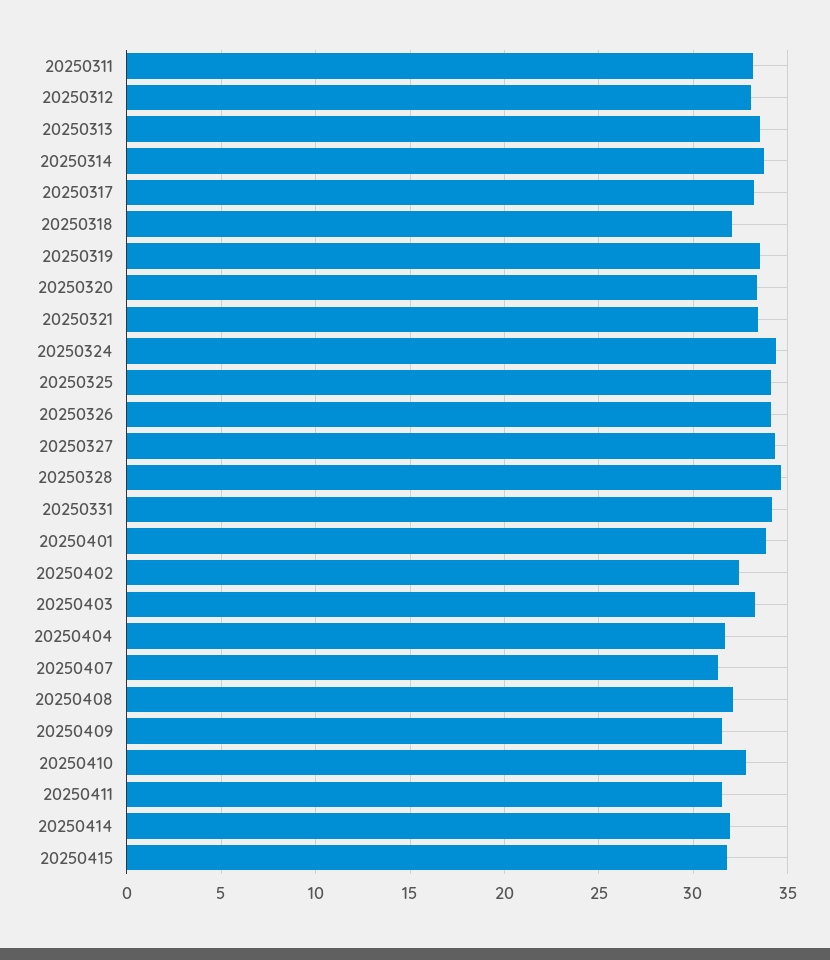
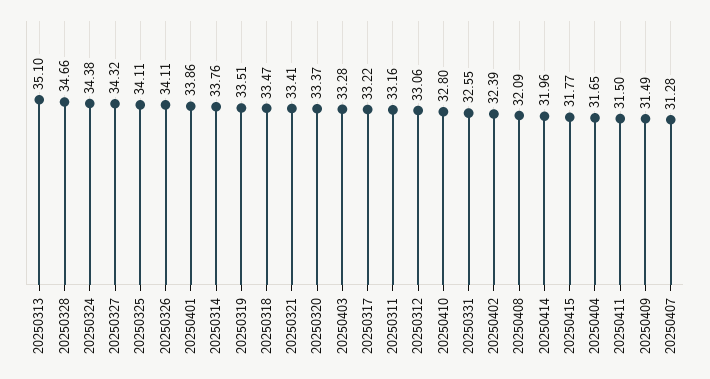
  {
    "20250311": 33.16,
    "20250312": 33.06,
-   "20250313": 33.5,
+   "20250313": 35.1,
    "20250314": 33.76,
    "20250317": 33.22,
-   "20250318": 32,
+   "20250318": 33.47,
    "20250319": 33.51,
    "20250320": 33.37,
    "20250321": 33.41,
    "20250324": 34.38,
    "20250325": 34.11,
    "20250326": 34.11,
    "20250327": 34.32,
    "20250328": 34.66,
-   "20250331": 34,
+   "20250331": 32.55,
    "20250401": 33.86,
    "20250402": 32.39,
    "20250403": 33.28,
    "20250404": 31.65,
    "20250407": 31.28,
    "20250408": 32.09,
    "20250409": 31.49,
    "20250410": 32.8,
    "20250411": 31.5,
    "20250414": 31.96,
    "20250415": 31.77
  }

